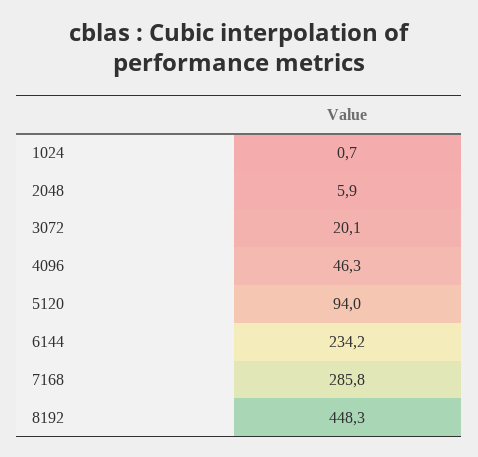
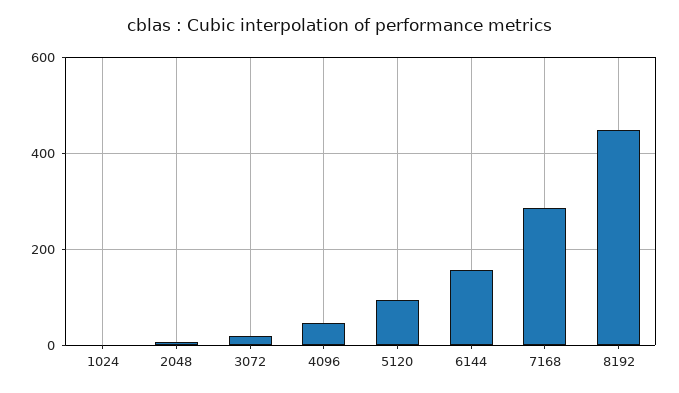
  {
    "1024": 0.7,
    "2048": 5.9,
    "3072": 20.1,
    "4096": 46.3,
    "5120": 94,
-   "6144": 234.2,
+   "6144": 160,
    "7168": 285.8,
    "8192": 448.3
  }

